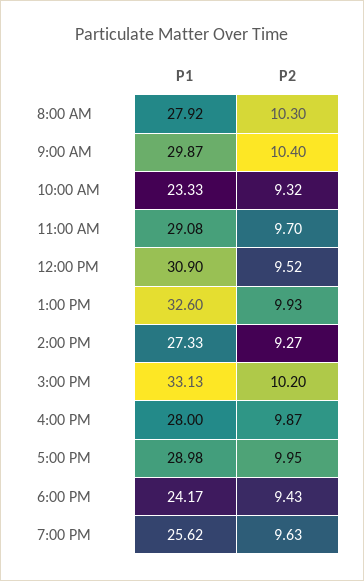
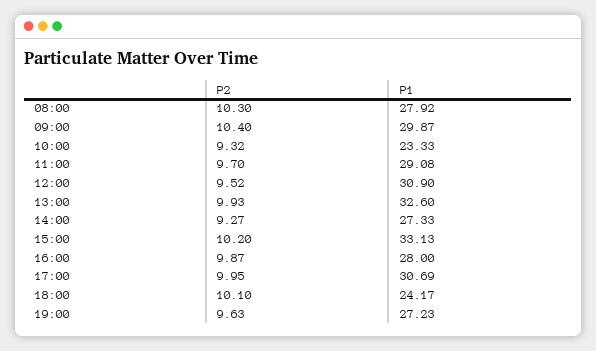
  {
    "P1": {
      "8:00 AM": 27.92,
      "9:00 AM": 29.87,
      "10:00 AM": 23.33,
      "11:00 AM": 29.08,
      "12:00 PM": 30.9,
      "1:00 PM": 32.6,
      "2:00 PM": 27.33,
      "3:00 PM": 33.13,
      "4:00 PM": 28,
-     "5:00 PM": 28.98,
+     "5:00 PM": 30.69,
      "6:00 PM": 24.17,
-     "7:00 PM": 25.62
+     "7:00 PM": 27.23
    },
    "P2": {
      "8:00 AM": 10.3,
      "9:00 AM": 10.4,
      "10:00 AM": 9.32,
      "11:00 AM": 9.7,
      "12:00 PM": 9.52,
      "1:00 PM": 9.93,
      "2:00 PM": 9.27,
      "3:00 PM": 10.2,
      "4:00 PM": 9.87,
      "5:00 PM": 9.95,
-     "6:00 PM": 9.43,
+     "6:00 PM": 10.1,
      "7:00 PM": 9.63
    }
  }

